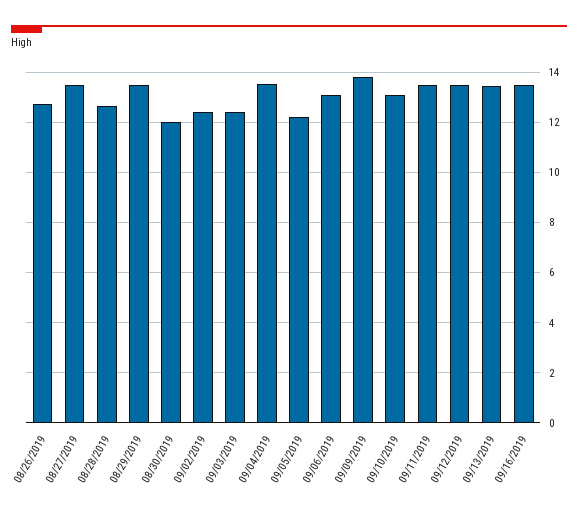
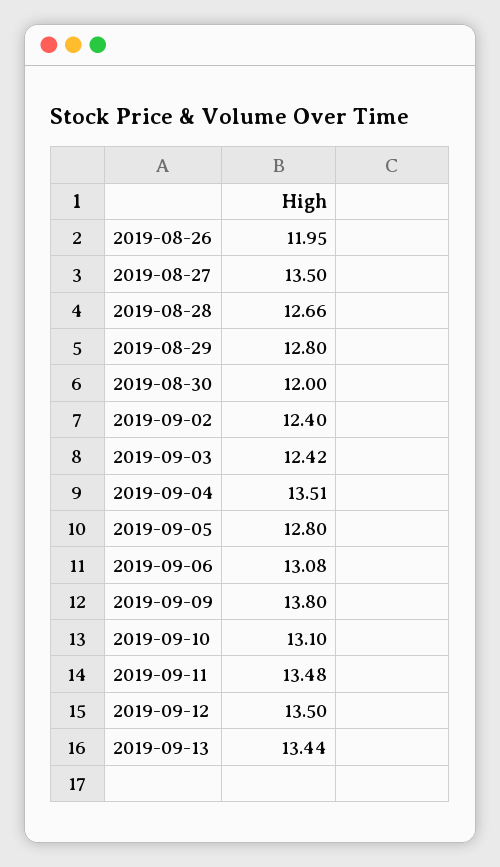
  {
-   "08/26/2019": 12.75,
+   "08/26/2019": 11.95,
    "08/27/2019": 13.5,
    "08/28/2019": 12.66,
-   "08/29/2019": 13.5,
+   "08/29/2019": 12.8,
    "08/30/2019": 12,
    "09/02/2019": 12.4,
    "09/03/2019": 12.42,
    "09/04/2019": 13.51,
-   "09/05/2019": 12.25,
+   "09/05/2019": 12.8,
    "09/06/2019": 13.08,
    "09/09/2019": 13.8,
    "09/10/2019": 13.1,
    "09/11/2019": 13.48,
    "09/12/2019": 13.5,
-   "09/13/2019": 13.44,
+   "09/13/2019": 13.44
-   "09/16/2019": 13.5
  }

